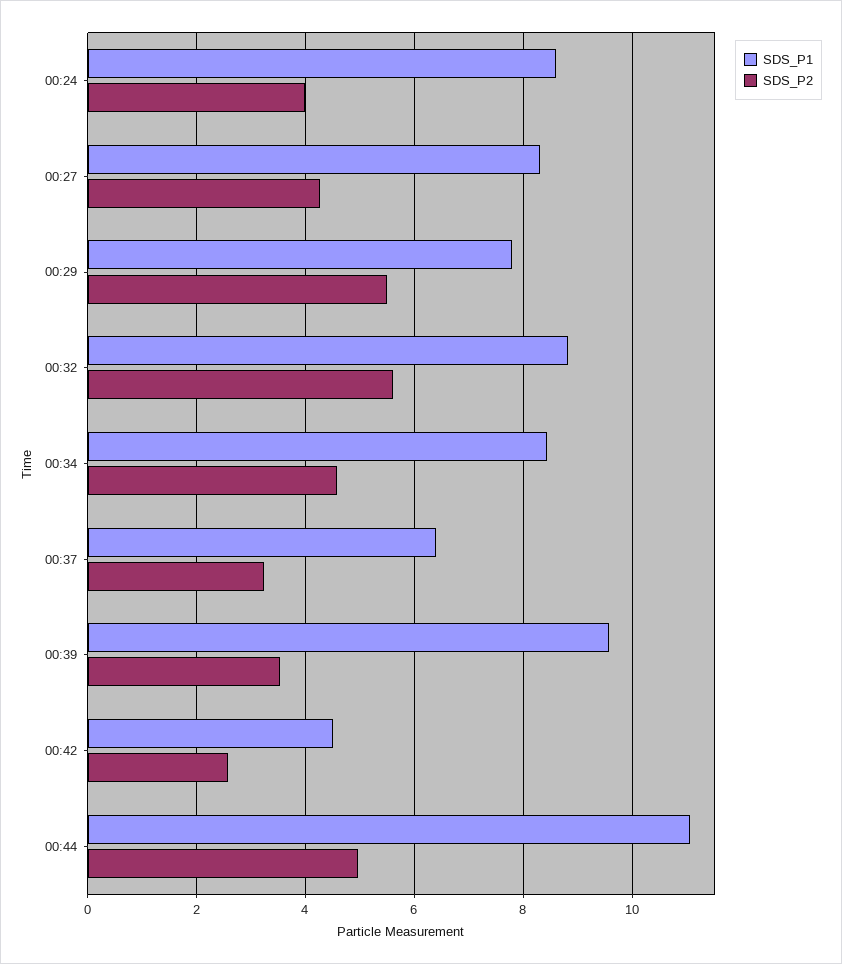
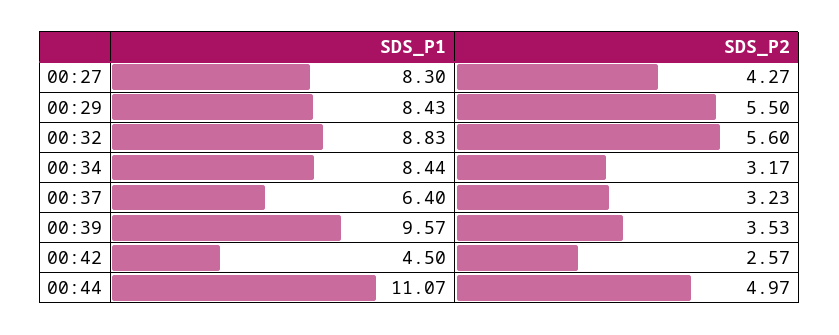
  {
    "SDS_P1": {
-     "00:24": 8.6,
      "00:27": 8.3,
-     "00:29": 7.8,
+     "00:29": 8.43,
      "00:32": 8.83,
      "00:34": 8.44,
      "00:37": 6.4,
      "00:39": 9.57,
      "00:42": 4.5,
      "00:44": 11.07
    },
    "SDS_P2": {
-     "00:24": 4,
      "00:27": 4.27,
      "00:29": 5.5,
      "00:32": 5.6,
-     "00:34": 4.6,
+     "00:34": 3.17,
      "00:37": 3.23,
      "00:39": 3.53,
      "00:42": 2.57,
      "00:44": 4.97
    }
  }

